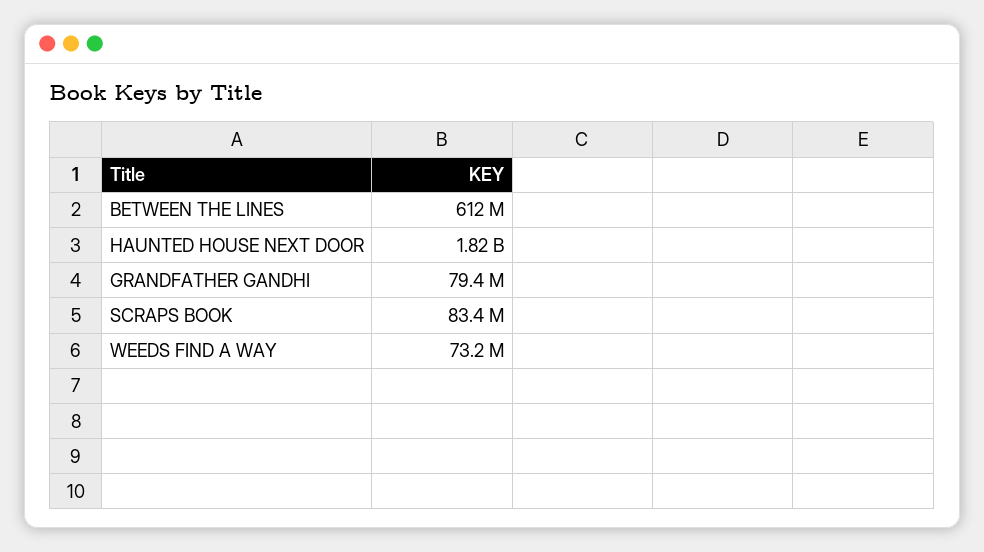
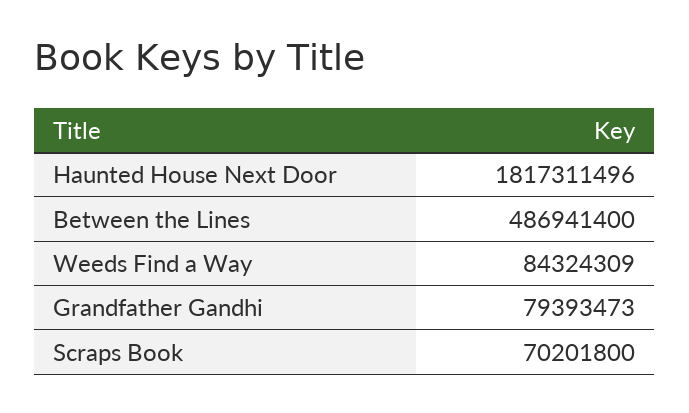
  {
-   "BETWEEN THE LINES": 612000000,
+   "BETWEEN THE LINES": 486941400,
    "HAUNTED HOUSE NEXT DOOR": 1817311496,
    "GRANDFATHER GANDHI": 79393473,
-   "SCRAPS BOOK": 83400000,
+   "SCRAPS BOOK": 70201800,
-   "WEEDS FIND A WAY": 73200000
+   "WEEDS FIND A WAY": 84324309
  }

